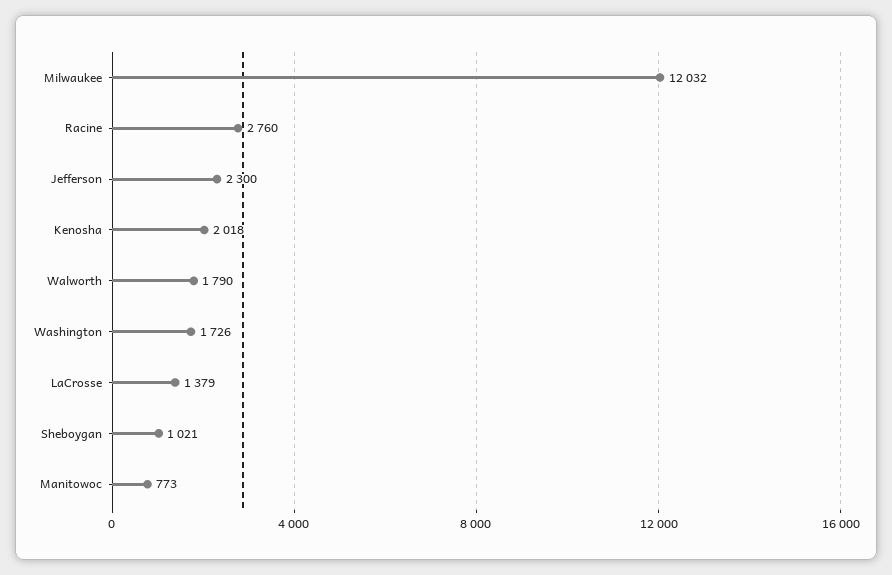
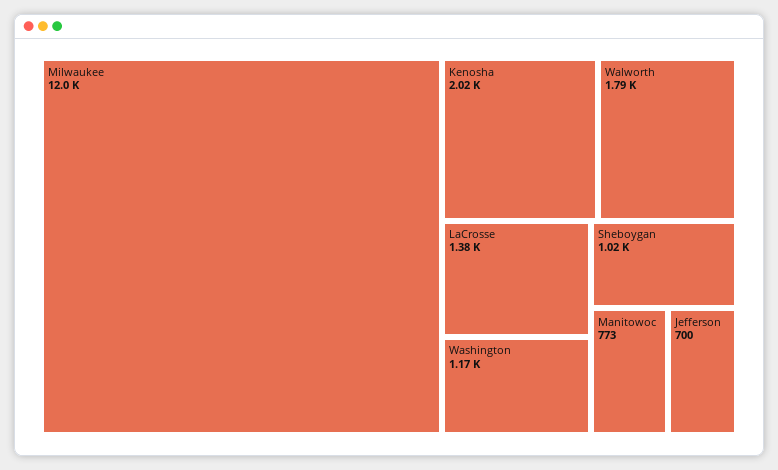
  {
    "Milwaukee": 12032,
-   "Racine": 2760,
-   "Jefferson": 2300,
+   "Jefferson": 700,
    "Kenosha": 2018,
    "Walworth": 1790,
-   "Washington": 1726,
+   "Washington": 1170,
    "LaCrosse": 1379,
    "Sheboygan": 1021,
    "Manitowoc": 773
  }

